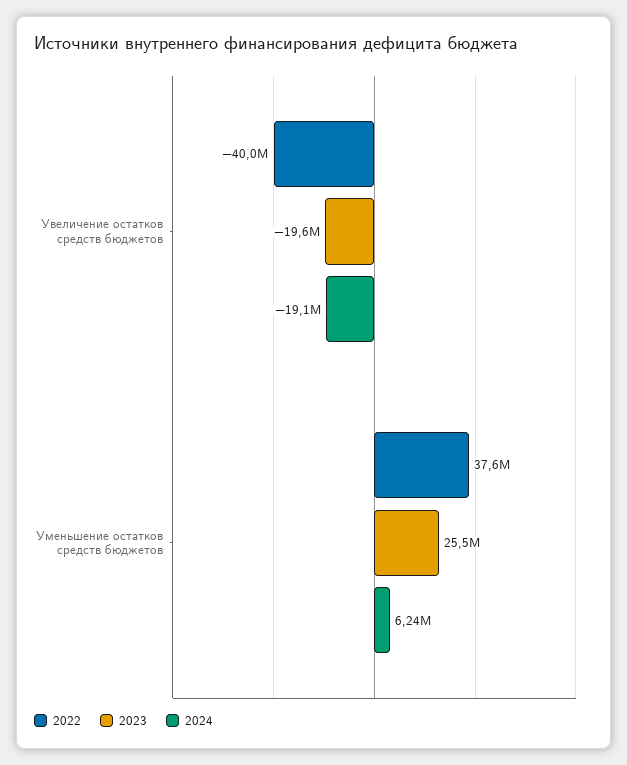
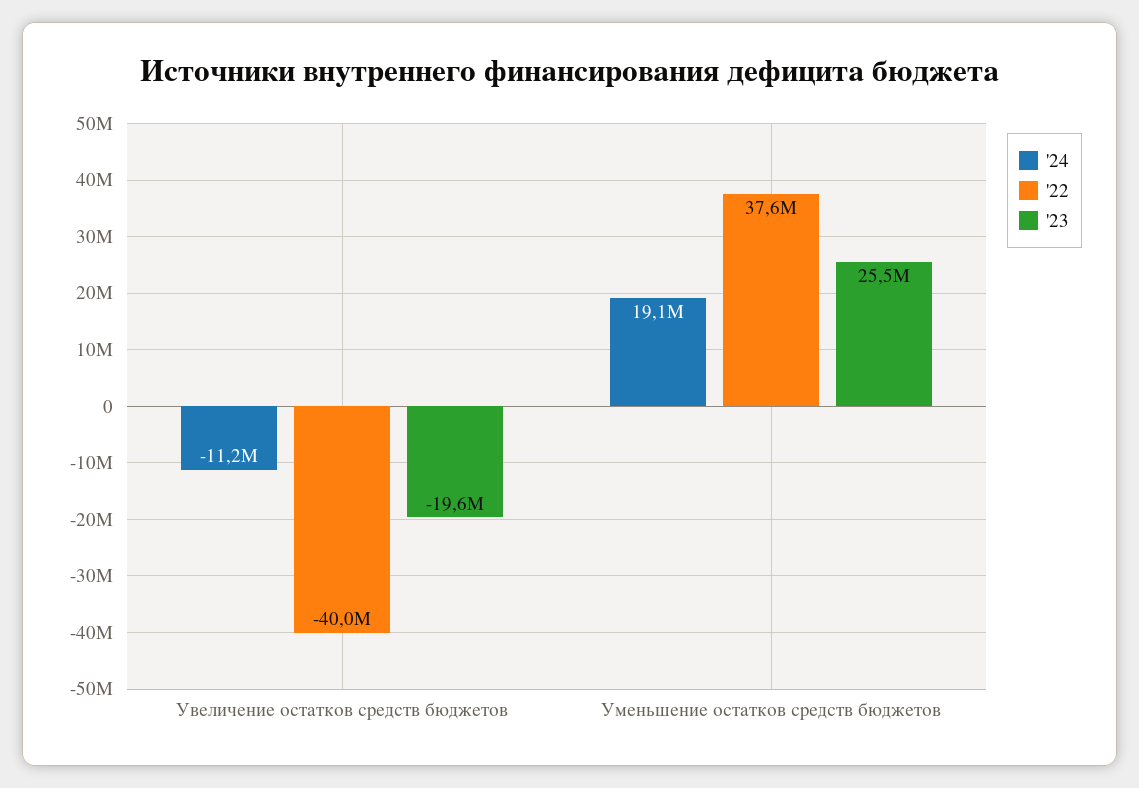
  {
    "2022": {
      "Увеличение остатков средств бюджетов": -40000000,
      "Уменьшение остатков средств бюджетов": 37600000
    },
    "2023": {
      "Увеличение остатков средств бюджетов": -19600000,
      "Уменьшение остатков средств бюджетов": 25500000
    },
    "2024": {
-     "Увеличение остатков средств бюджетов": -19100000,
+     "Увеличение остатков средств бюджетов": -11200000,
-     "Уменьшение остатков средств бюджетов": 6240000
+     "Уменьшение остатков средств бюджетов": 19100000
    }
  }

